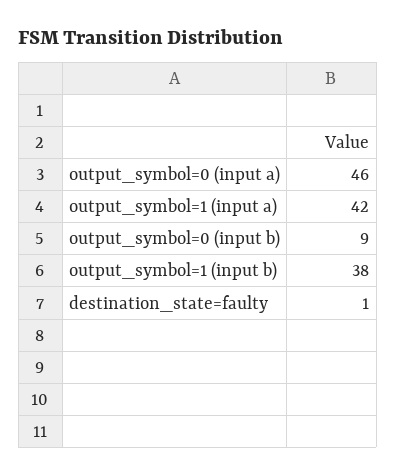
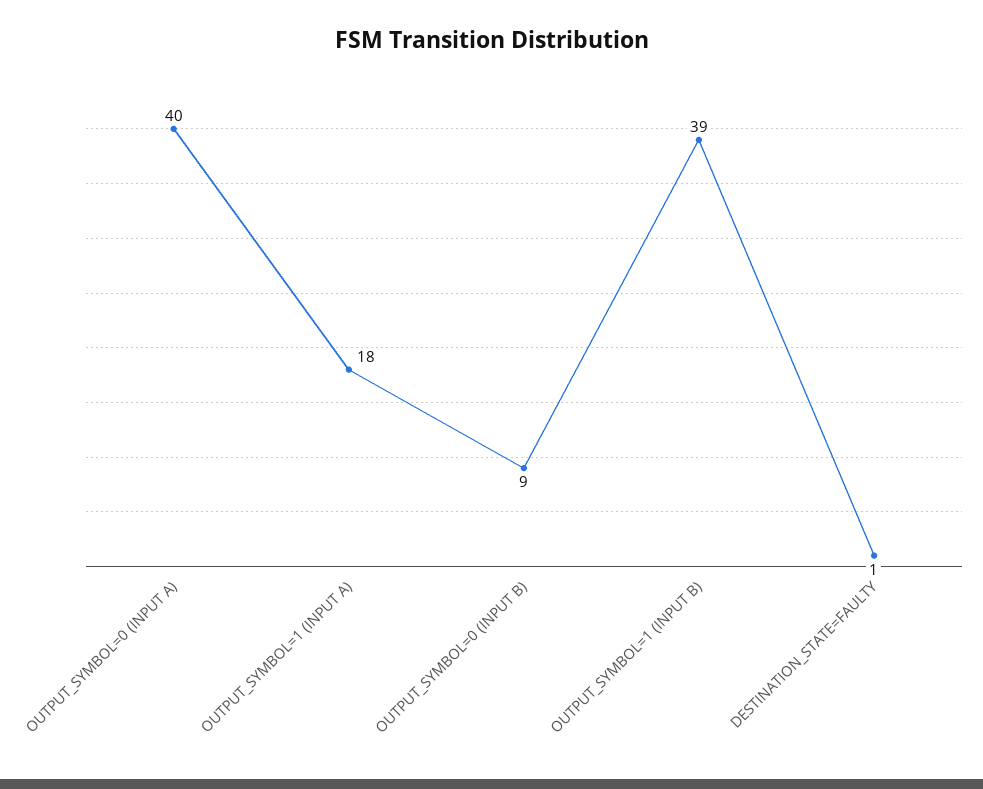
  {
-   "output_symbol=0 (input a)": 46,
+   "output_symbol=0 (input a)": 40,
-   "output_symbol=1 (input a)": 42,
+   "output_symbol=1 (input a)": 18,
    "output_symbol=0 (input b)": 9,
-   "output_symbol=1 (input b)": 38,
+   "output_symbol=1 (input b)": 39,
    "destination_state=faulty": 1
  }

